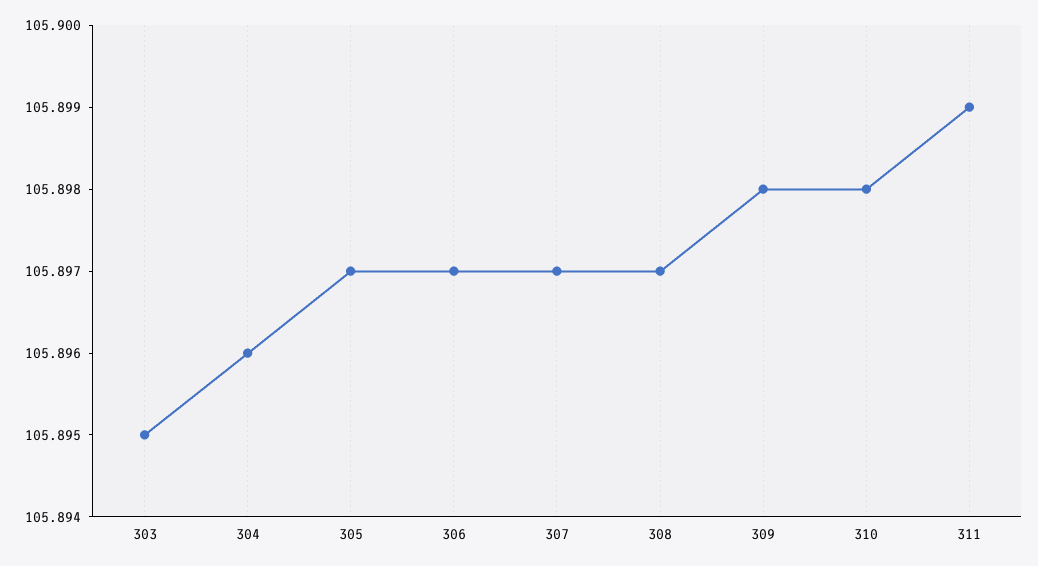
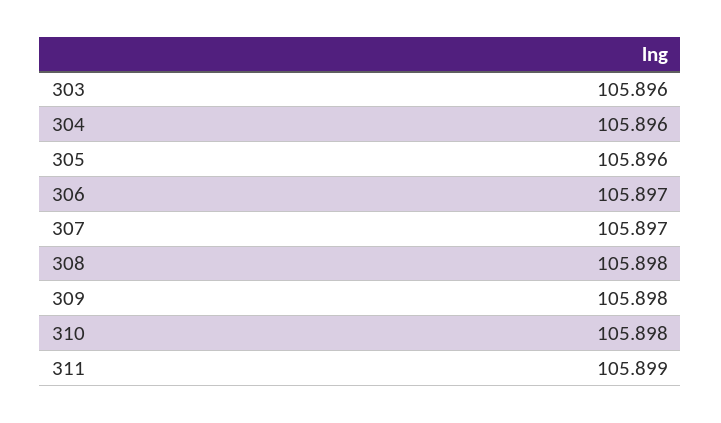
  {
-   "303": 105.895,
+   "303": 105.896,
    "304": 105.896,
-   "305": 105.897,
+   "305": 105.896,
    "306": 105.897,
    "307": 105.897,
-   "308": 105.897,
+   "308": 105.898,
    "309": 105.898,
    "310": 105.898,
    "311": 105.899
  }

